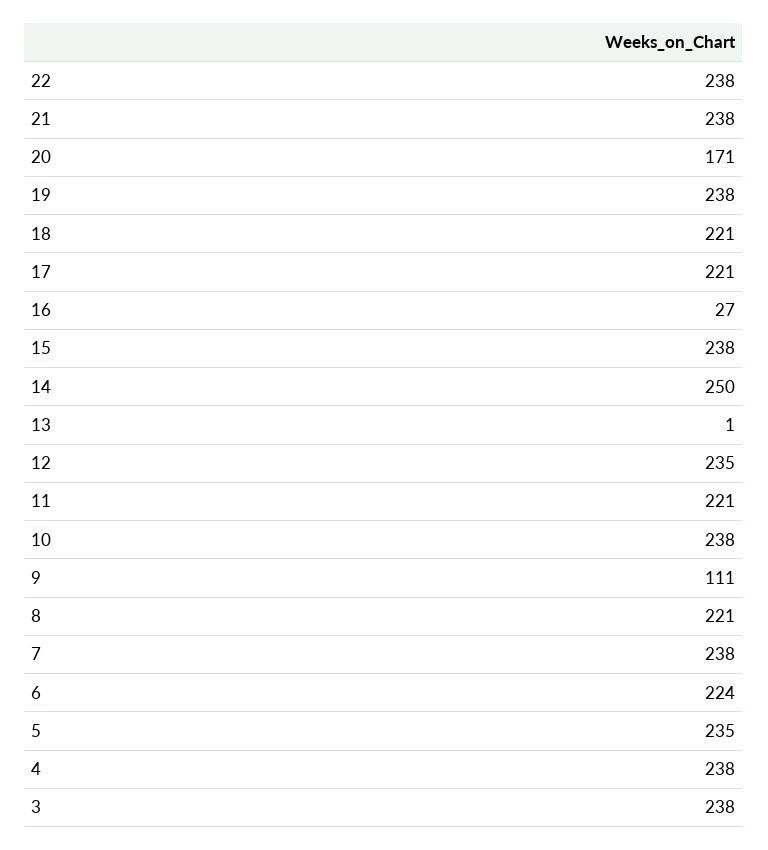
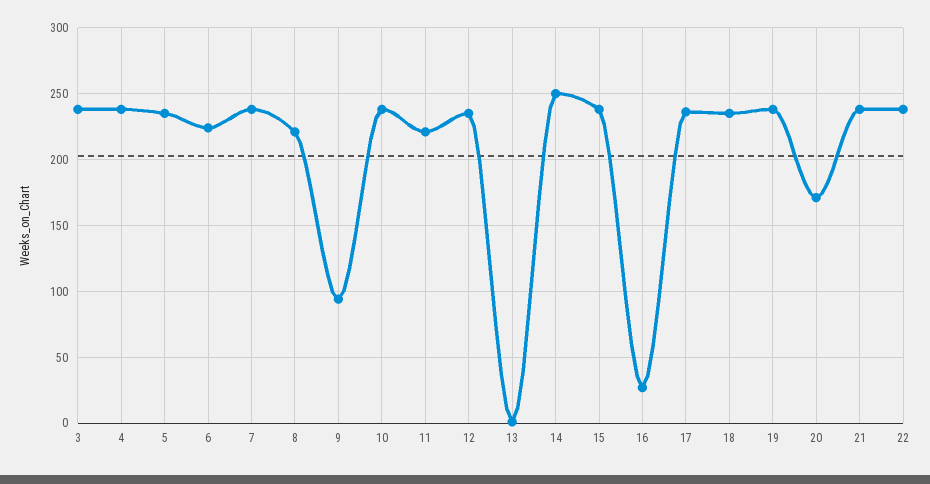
  {
    "22": 238,
    "21": 238,
    "20": 171,
    "19": 238,
-   "18": 221,
+   "18": 235,
-   "17": 221,
+   "17": 235,
    "16": 27,
    "15": 238,
    "14": 250,
    "13": 1,
    "12": 235,
    "11": 221,
    "10": 238,
-   "9": 111,
+   "9": 95,
    "8": 221,
    "7": 238,
    "6": 224,
    "5": 235,
    "4": 238,
    "3": 238
  }

